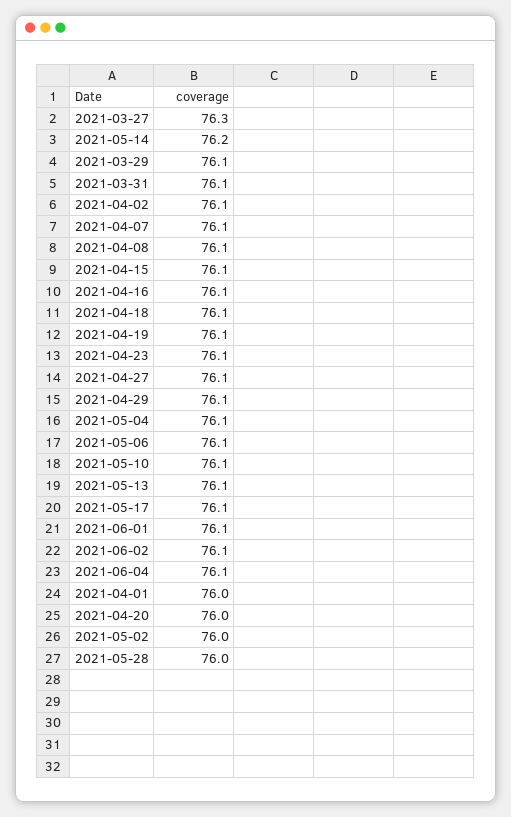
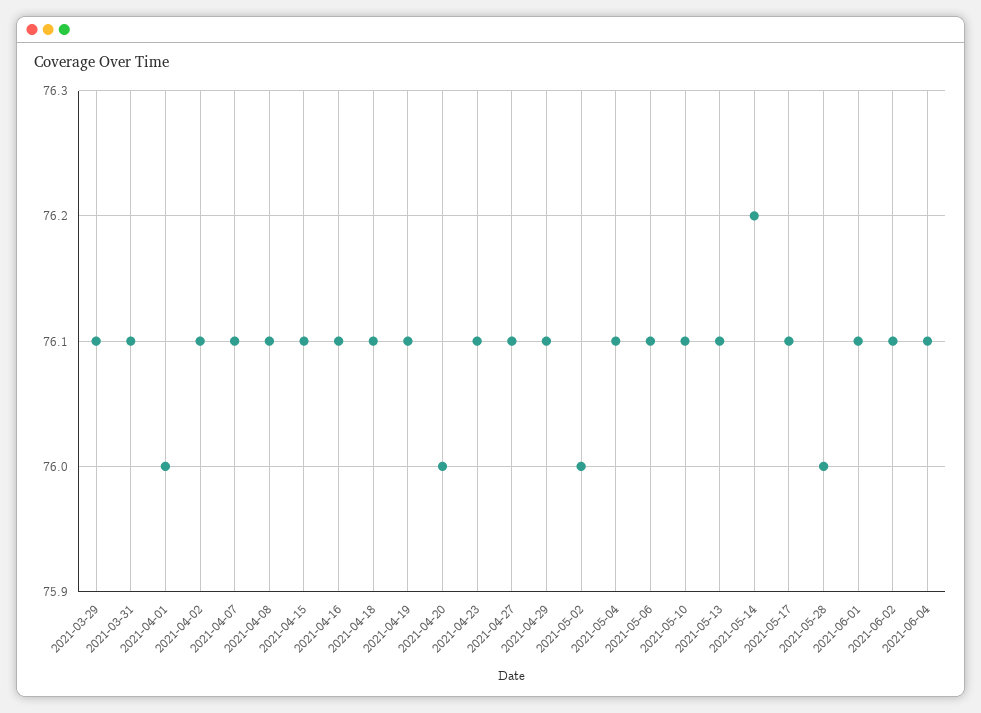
  {
-   "2021-03-27": 76.3,
    "2021-05-14": 76.2,
    "2021-03-29": 76.1,
    "2021-03-31": 76.1,
    "2021-04-02": 76.1,
    "2021-04-07": 76.1,
    "2021-04-08": 76.1,
    "2021-04-15": 76.1,
    "2021-04-16": 76.1,
    "2021-04-18": 76.1,
    "2021-04-19": 76.1,
    "2021-04-23": 76.1,
    "2021-04-27": 76.1,
    "2021-04-29": 76.1,
    "2021-05-04": 76.1,
    "2021-05-06": 76.1,
    "2021-05-10": 76.1,
    "2021-05-13": 76.1,
    "2021-05-17": 76.1,
    "2021-06-01": 76.1,
    "2021-06-02": 76.1,
    "2021-06-04": 76.1,
    "2021-04-01": 76,
    "2021-04-20": 76,
    "2021-05-02": 76,
    "2021-05-28": 76
  }

